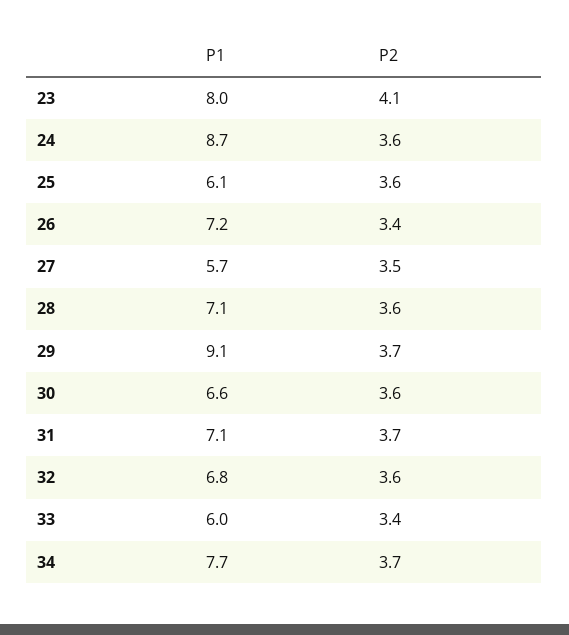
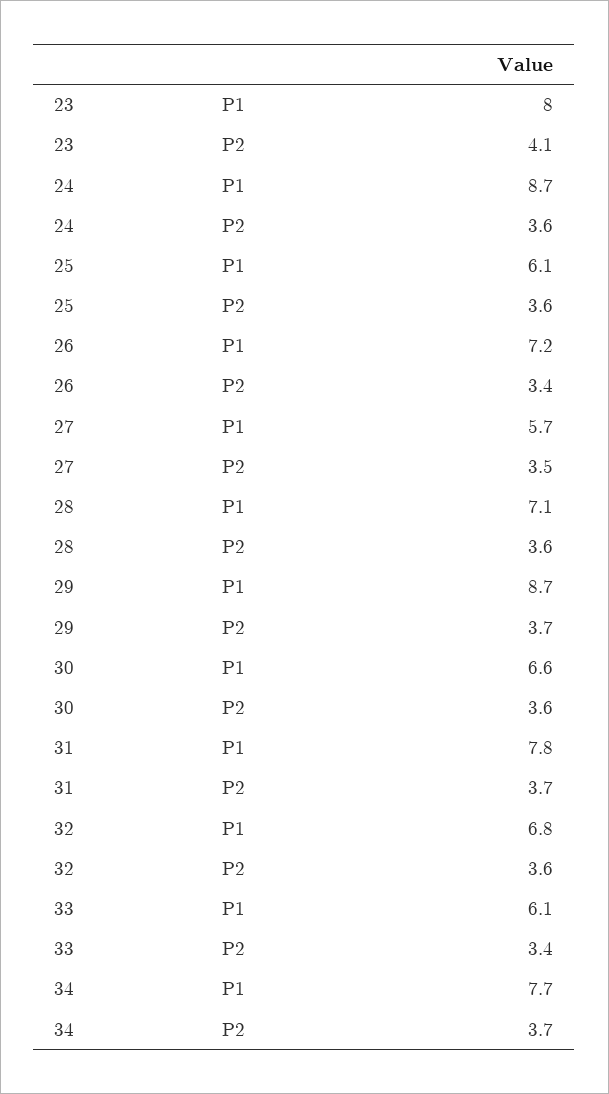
  {
    "P1": {
      "23": 8,
      "24": 8.7,
      "25": 6.1,
      "26": 7.2,
      "27": 5.7,
      "28": 7.1,
-     "29": 9.1,
+     "29": 8.7,
      "30": 6.6,
-     "31": 7.1,
+     "31": 7.8,
      "32": 6.8,
-     "33": 6,
+     "33": 6.1,
      "34": 7.7
    },
    "P2": {
      "23": 4.1,
      "24": 3.6,
      "25": 3.6,
      "26": 3.4,
      "27": 3.5,
      "28": 3.6,
      "29": 3.7,
      "30": 3.6,
      "31": 3.7,
      "32": 3.6,
      "33": 3.4,
      "34": 3.7
    }
  }

